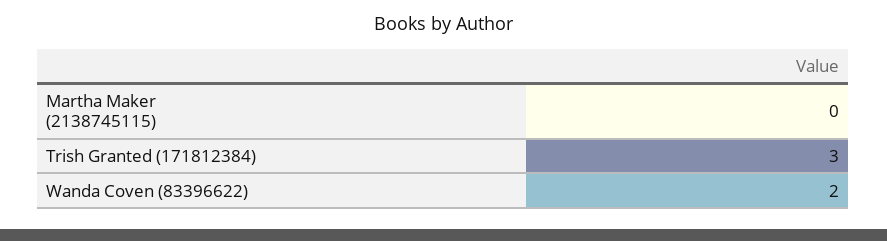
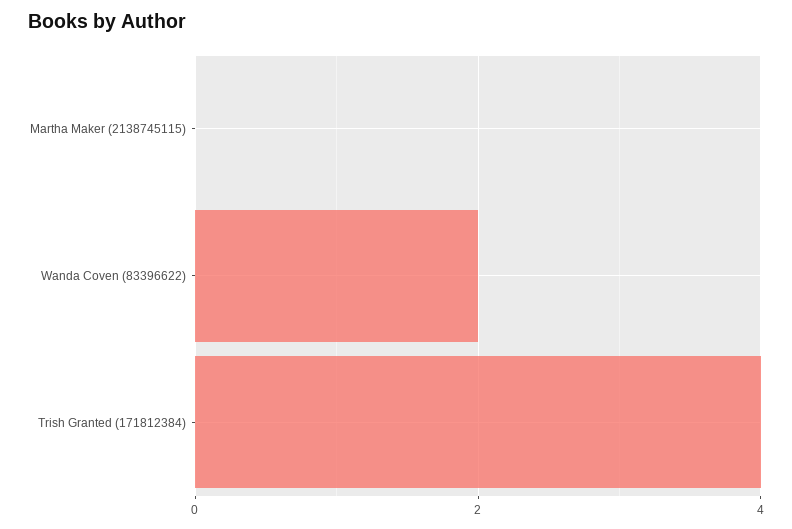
  {
    "Martha Maker (2138745115)": 0,
-   "Trish Granted (171812384)": 3,
+   "Trish Granted (171812384)": 4,
    "Wanda Coven (83396622)": 2
  }

